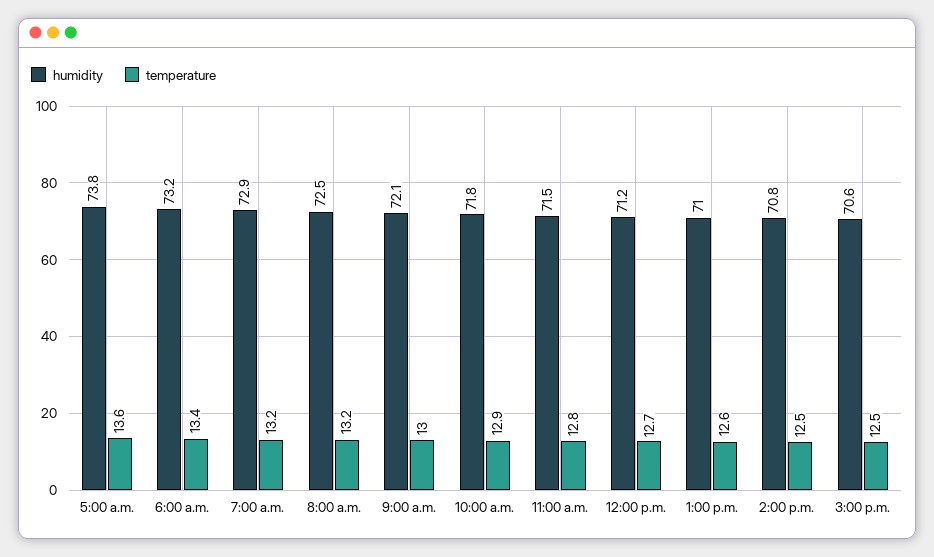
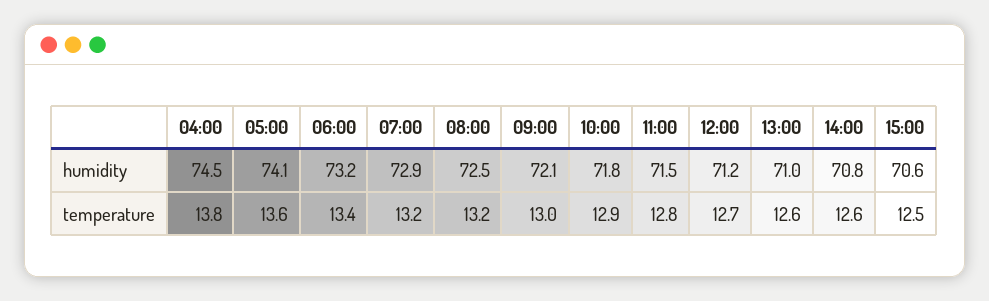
  {
    "humidity": {
-     "5:00 a.m.": 73.8,
+     "5:00 a.m.": 74.1,
      "6:00 a.m.": 73.2,
      "7:00 a.m.": 72.9,
      "8:00 a.m.": 72.5,
      "9:00 a.m.": 72.1,
      "10:00 a.m.": 71.8,
      "11:00 a.m.": 71.5,
      "12:00 p.m.": 71.2,
      "1:00 p.m.": 71,
      "2:00 p.m.": 70.8,
-     "3:00 p.m.": 70.6
+     "3:00 p.m.": 70.6,
+     "04:00": 74.5
    },
    "temperature": {
      "5:00 a.m.": 13.6,
      "6:00 a.m.": 13.4,
      "7:00 a.m.": 13.2,
      "8:00 a.m.": 13.2,
      "9:00 a.m.": 13,
      "10:00 a.m.": 12.9,
      "11:00 a.m.": 12.8,
      "12:00 p.m.": 12.7,
      "1:00 p.m.": 12.6,
-     "2:00 p.m.": 12.5,
+     "2:00 p.m.": 12.6,
-     "3:00 p.m.": 12.5
+     "3:00 p.m.": 12.5,
+     "04:00": 13.8
    }
  }

